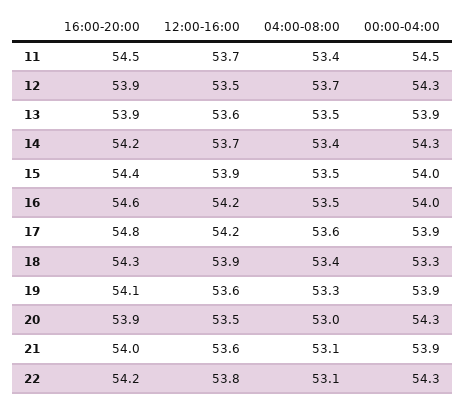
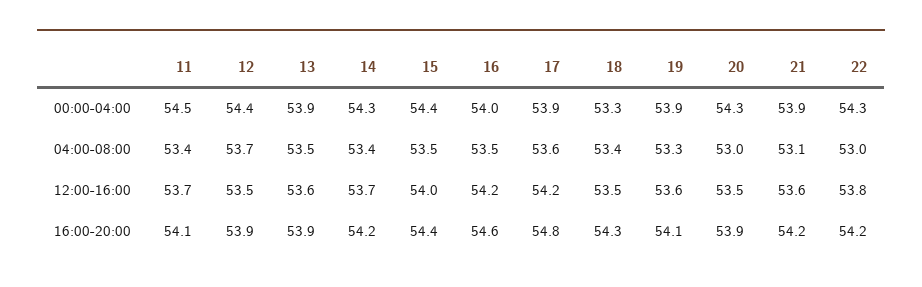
  {
    "16:00-20:00": {
-     "11": 54.5,
+     "11": 54.1,
      "12": 53.9,
      "13": 53.9,
      "14": 54.2,
      "15": 54.4,
      "16": 54.6,
      "17": 54.8,
      "18": 54.3,
      "19": 54.1,
      "20": 53.9,
-     "21": 54,
+     "21": 54.2,
      "22": 54.2
    },
    "12:00-16:00": {
      "11": 53.7,
      "12": 53.5,
      "13": 53.6,
      "14": 53.7,
-     "15": 53.9,
+     "15": 54,
      "16": 54.2,
      "17": 54.2,
-     "18": 53.9,
+     "18": 53.5,
      "19": 53.6,
      "20": 53.5,
      "21": 53.6,
      "22": 53.8
    },
    "04:00-08:00": {
      "11": 53.4,
      "12": 53.7,
      "13": 53.5,
      "14": 53.4,
      "15": 53.5,
      "16": 53.5,
      "17": 53.6,
      "18": 53.4,
      "19": 53.3,
      "20": 53,
      "21": 53.1,
-     "22": 53.1
+     "22": 53
    },
    "00:00-04:00": {
      "11": 54.5,
-     "12": 54.3,
+     "12": 54.4,
      "13": 53.9,
      "14": 54.3,
-     "15": 54,
+     "15": 54.4,
      "16": 54,
      "17": 53.9,
      "18": 53.3,
      "19": 53.9,
      "20": 54.3,
      "21": 53.9,
      "22": 54.3
    }
  }

